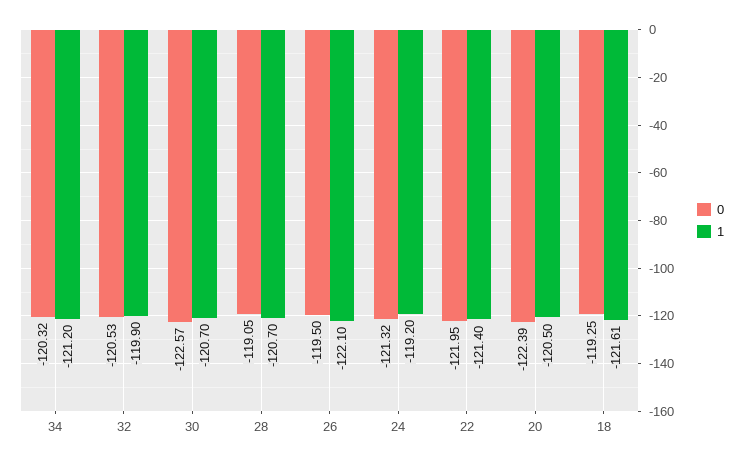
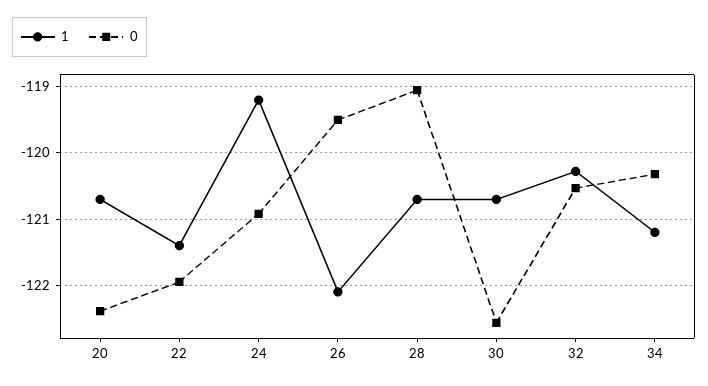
  {
    "0": {
      "34": -120.32,
      "32": -120.53,
      "30": -122.57,
      "28": -119.05,
      "26": -119.5,
-     "24": -121.32,
+     "24": -120.9,
      "22": -121.95,
-     "20": -122.39,
+     "20": -122.39
-     "18": -119.25
    },
    "1": {
      "34": -121.2,
-     "32": -119.9,
+     "32": -120.3,
      "30": -120.7,
      "28": -120.7,
      "26": -122.1,
      "24": -119.2,
      "22": -121.4,
-     "20": -120.5,
+     "20": -120.7
-     "18": -121.61
    }
  }

